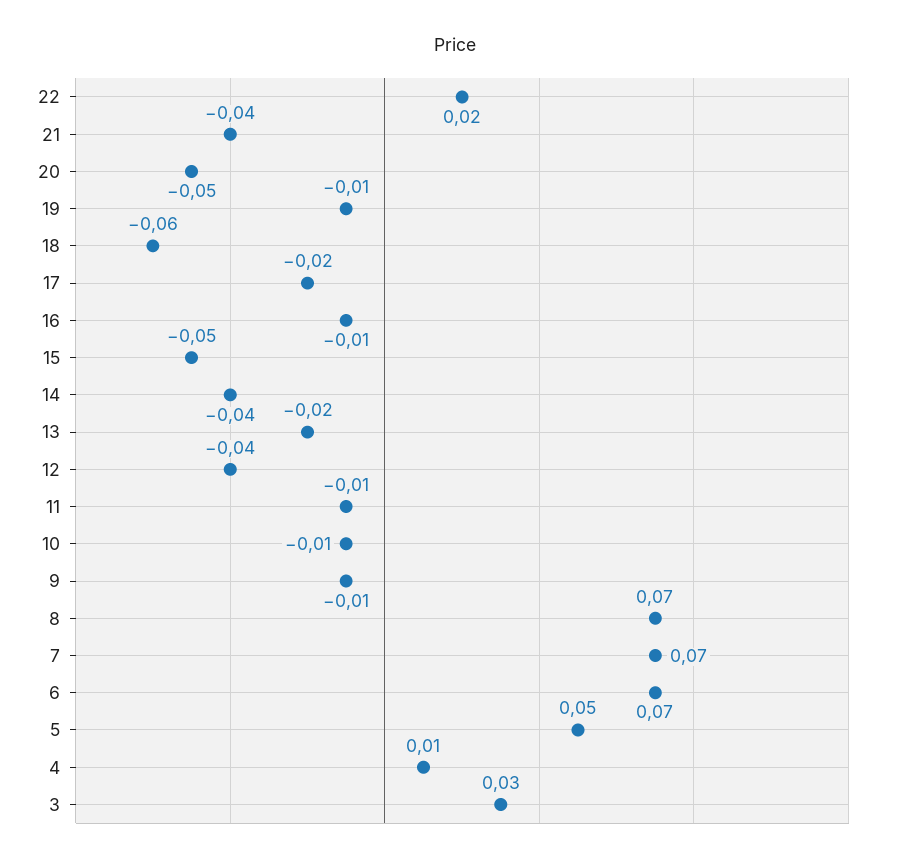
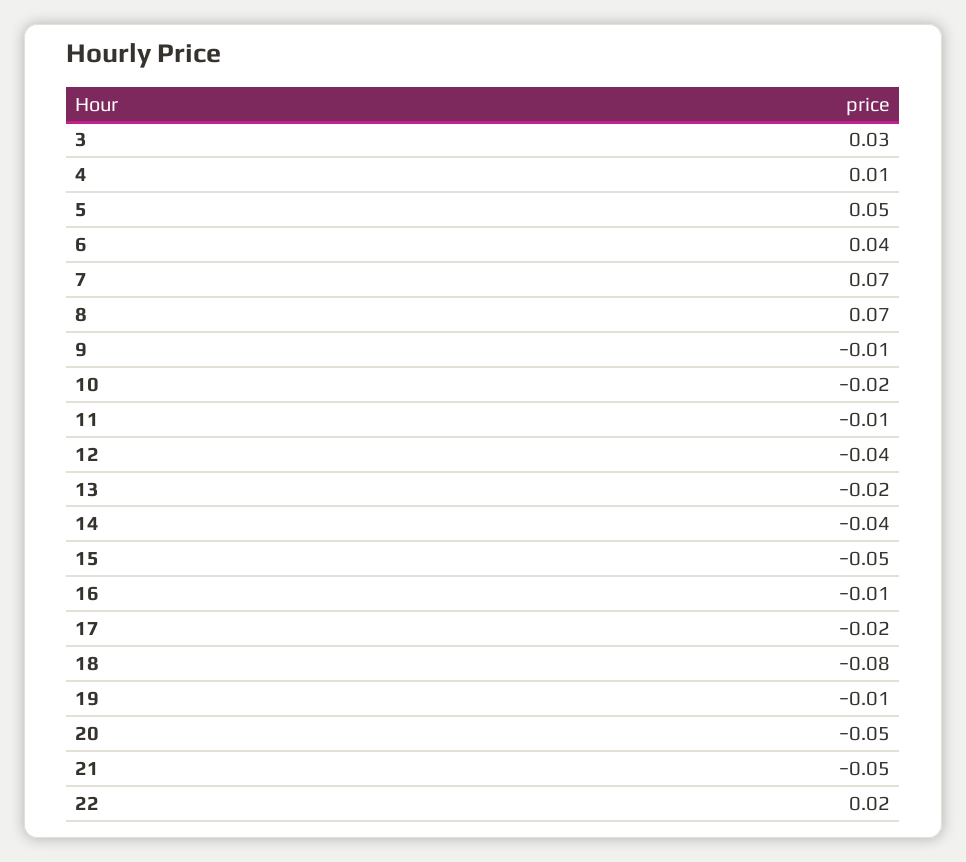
  {
    "22": 0.02,
-   "21": -0.04,
+   "21": -0.05,
    "20": -0.05,
    "19": -0.01,
-   "18": -0.06,
+   "18": -0.08,
    "17": -0.02,
    "16": -0.01,
    "15": -0.05,
    "14": -0.04,
    "13": -0.02,
    "12": -0.04,
    "11": -0.01,
-   "10": -0.01,
+   "10": -0.02,
    "9": -0.01,
    "8": 0.07,
    "7": 0.07,
-   "6": 0.07,
+   "6": 0.04,
    "5": 0.05,
    "4": 0.01,
    "3": 0.03
  }

